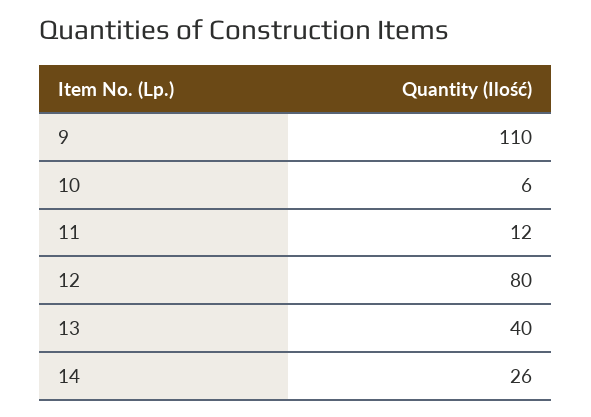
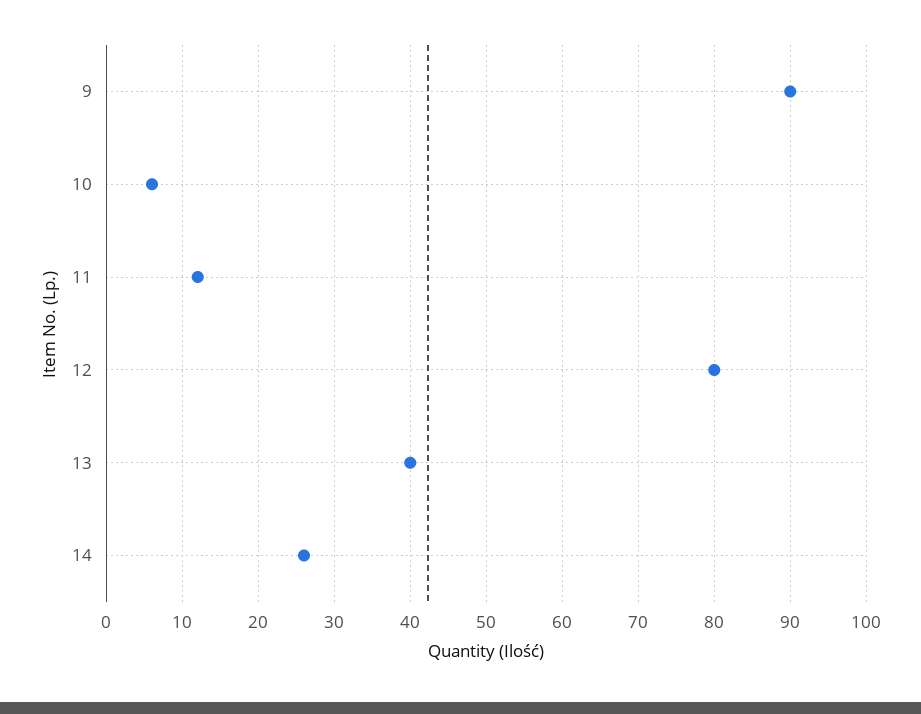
  {
-   "9": 110,
+   "9": 90,
    "10": 6,
    "11": 12,
    "12": 80,
    "13": 40,
    "14": 26
  }

